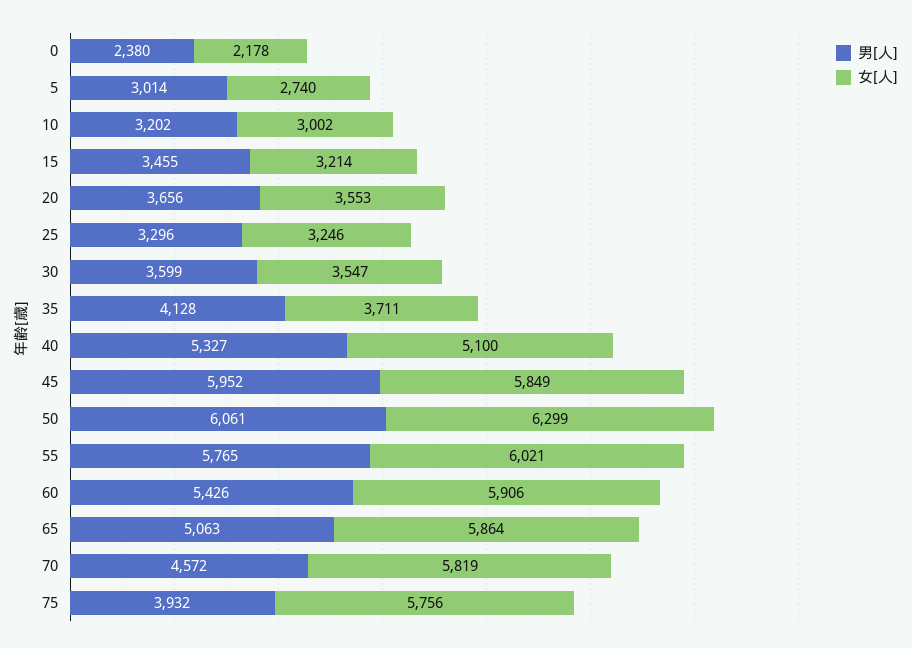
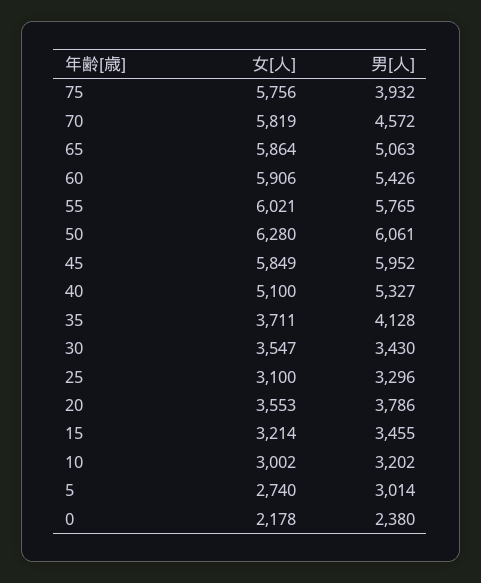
  {
    "男[人]": {
      "0": 2380,
      "5": 3014,
      "10": 3202,
      "15": 3455,
-     "20": 3656,
+     "20": 3786,
      "25": 3296,
-     "30": 3599,
+     "30": 3430,
      "35": 4128,
      "40": 5327,
      "45": 5952,
      "50": 6061,
      "55": 5765,
      "60": 5426,
      "65": 5063,
      "70": 4572,
      "75": 3932
    },
    "女[人]": {
      "0": 2178,
      "5": 2740,
      "10": 3002,
      "15": 3214,
      "20": 3553,
-     "25": 3246,
+     "25": 3100,
      "30": 3547,
      "35": 3711,
      "40": 5100,
      "45": 5849,
-     "50": 6299,
+     "50": 6280,
      "55": 6021,
      "60": 5906,
      "65": 5864,
      "70": 5819,
      "75": 5756
    }
  }

